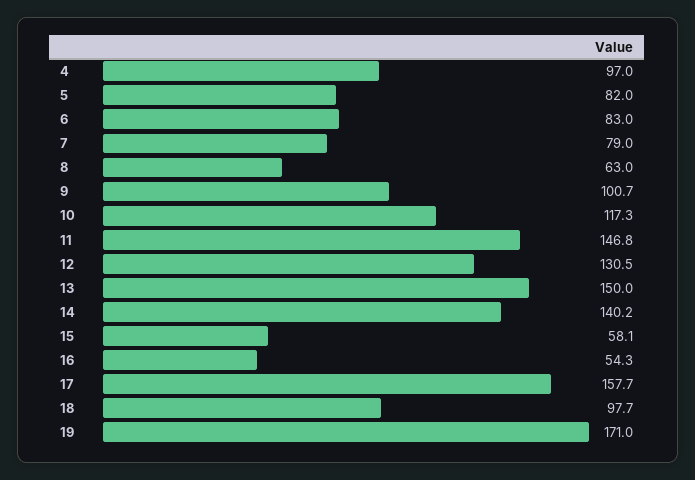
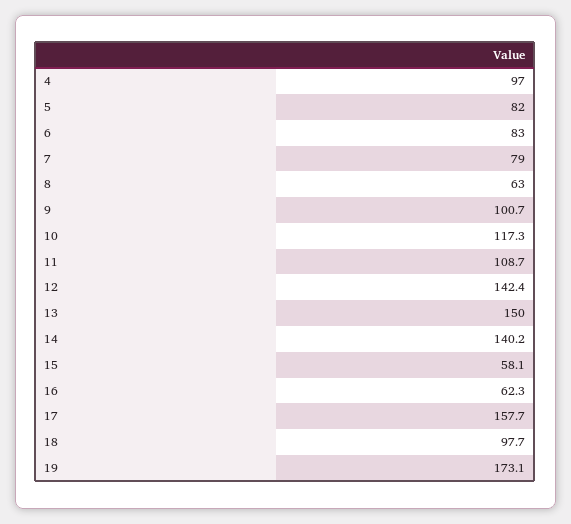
  {
    "4": 97,
    "5": 82,
    "6": 83,
    "7": 79,
    "8": 63,
    "9": 100.7,
    "10": 117.3,
-   "11": 146.8,
+   "11": 108.7,
-   "12": 130.5,
+   "12": 142.4,
    "13": 150,
    "14": 140.2,
    "15": 58.1,
-   "16": 54.3,
+   "16": 62.3,
    "17": 157.7,
    "18": 97.7,
-   "19": 171
+   "19": 173.1
  }

